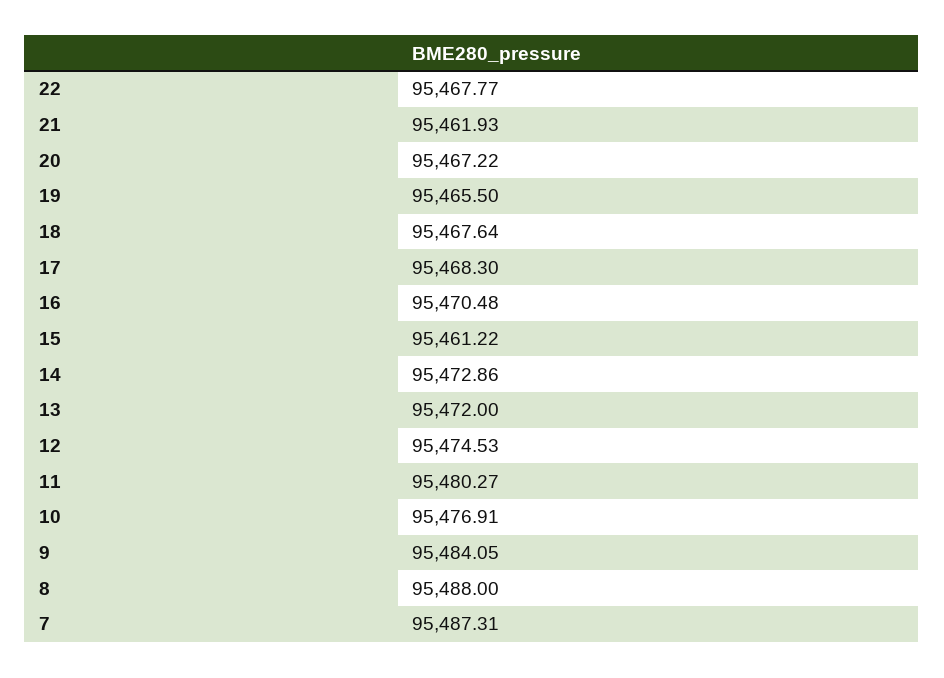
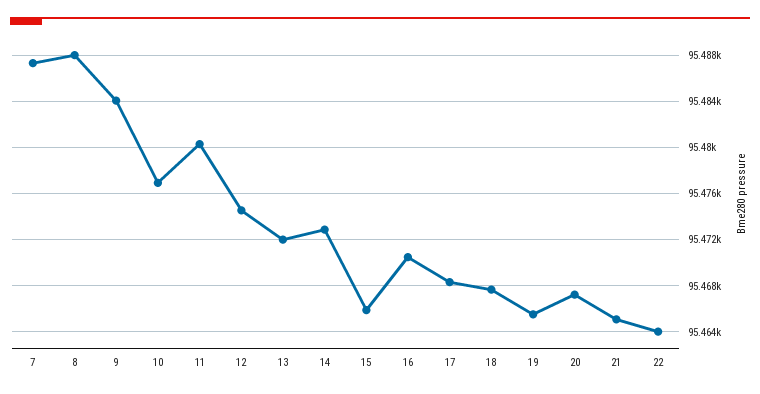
  {
-   "22": 95467.77,
+   "22": 95464,
-   "21": 95461.93,
+   "21": 95465,
    "20": 95467.22,
    "19": 95465.5,
    "18": 95467.64,
    "17": 95468.3,
    "16": 95470.48,
-   "15": 95461.22,
+   "15": 95466,
    "14": 95472.86,
    "13": 95472,
    "12": 95474.53,
    "11": 95480.27,
    "10": 95476.91,
    "9": 95484.05,
    "8": 95488,
    "7": 95487.31
  }

